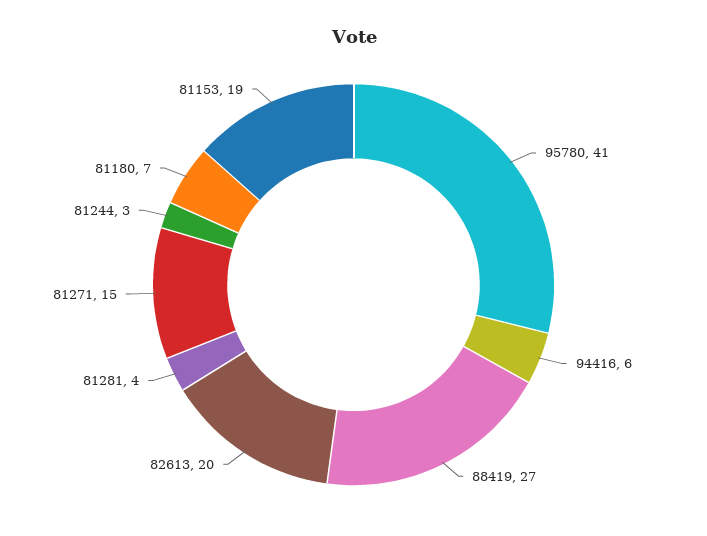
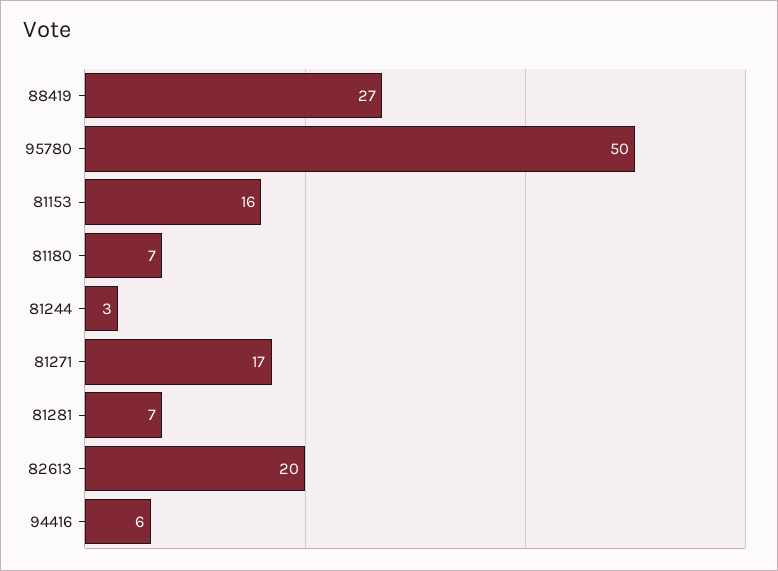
  {
-   "95780": 41,
+   "95780": 50,
    "94416": 6,
    "88419": 27,
    "82613": 20,
-   "81281": 4,
+   "81281": 7,
-   "81271": 15,
+   "81271": 17,
    "81244": 3,
    "81180": 7,
-   "81153": 19
+   "81153": 16
  }

